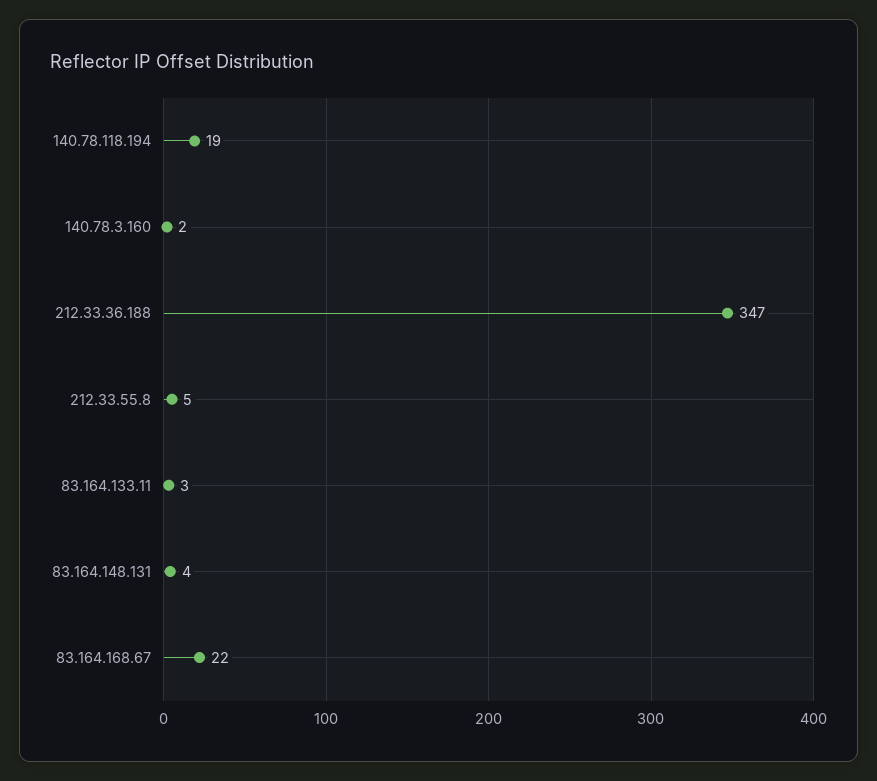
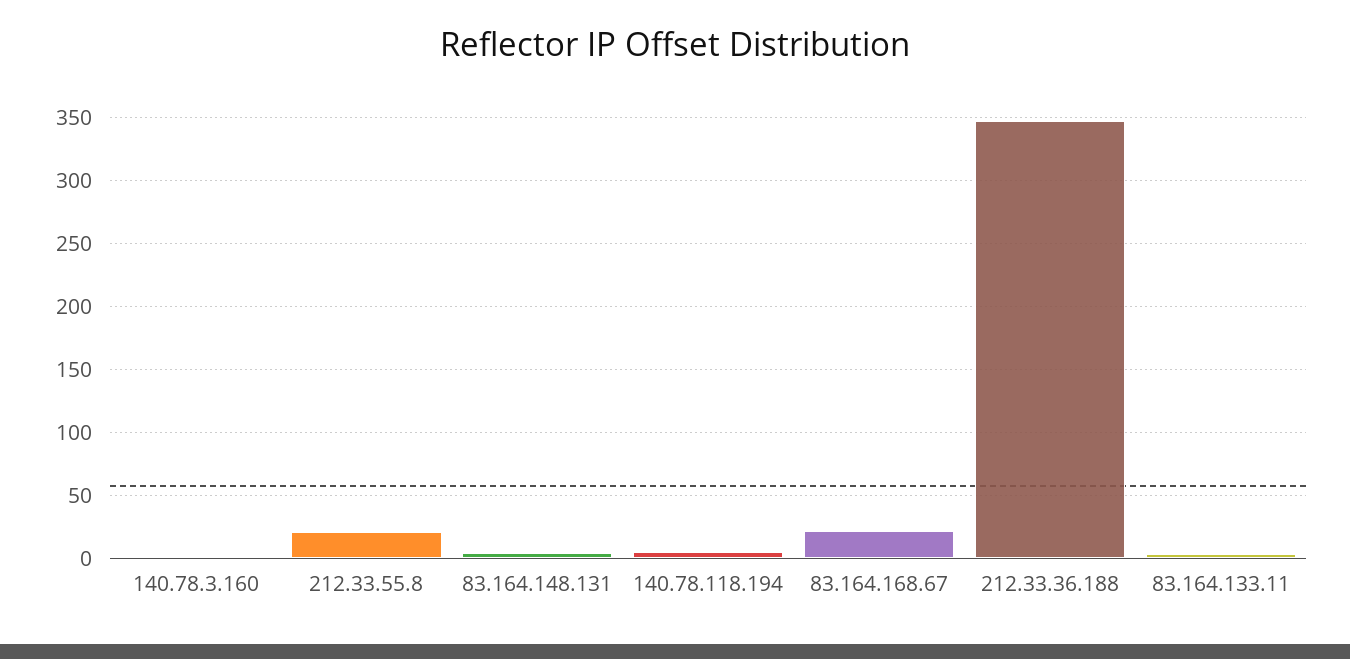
  {
-   "140.78.118.194": 19,
+   "140.78.118.194": 5,
    "140.78.3.160": 2,
    "212.33.36.188": 347,
-   "212.33.55.8": 5,
+   "212.33.55.8": 20,
    "83.164.133.11": 3,
    "83.164.148.131": 4,
    "83.164.168.67": 22
  }

